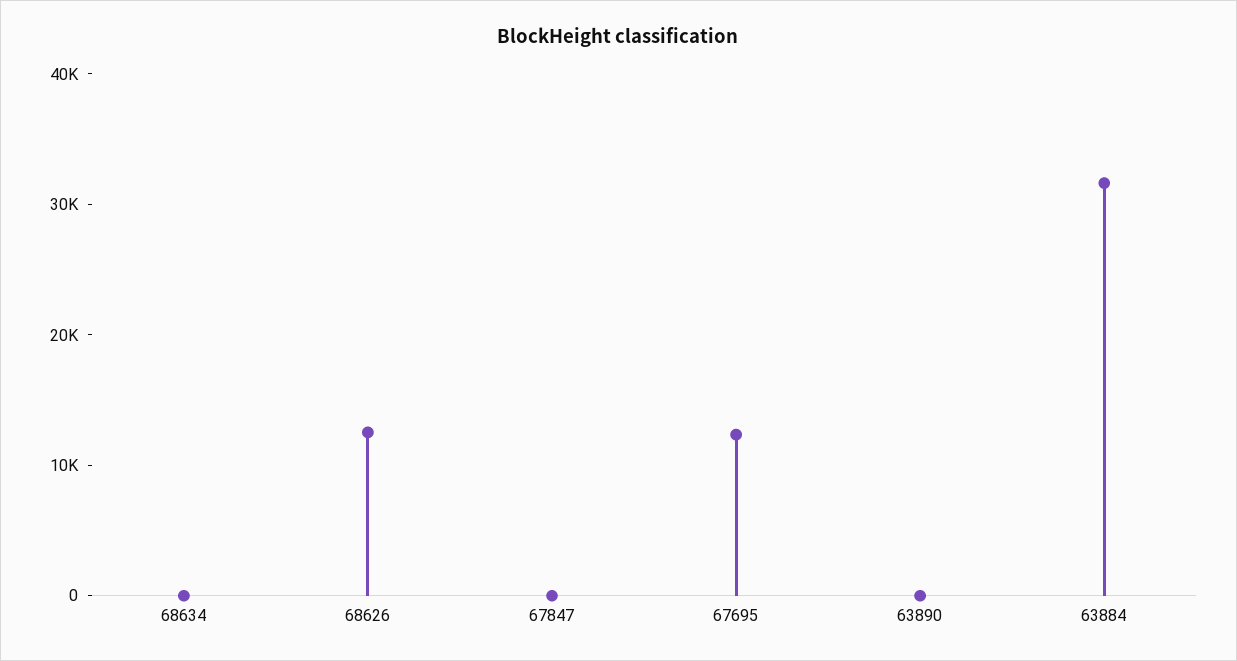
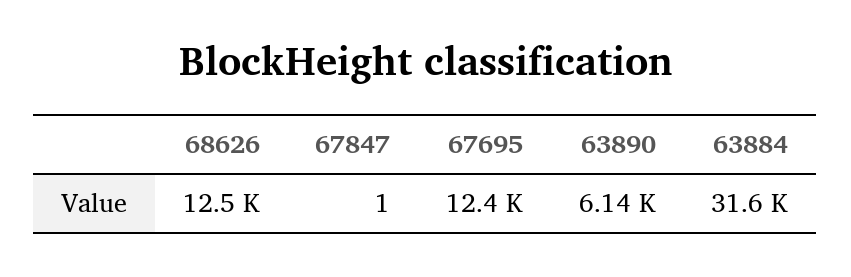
  {
-   "68634": 0,
    "68626": 12500,
    "67847": 1,
    "67695": 12400,
-   "63890": 0,
+   "63890": 6140,
    "63884": 31600
  }

